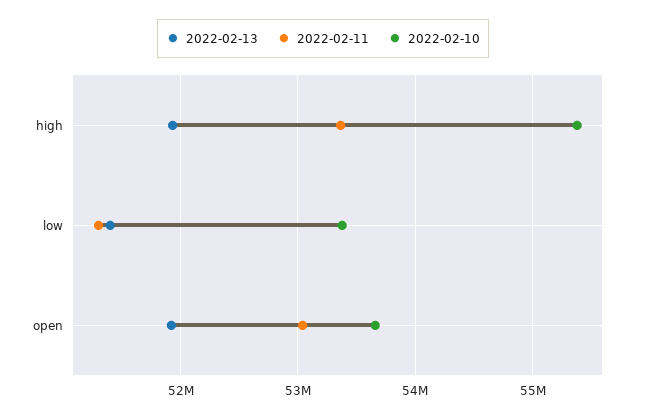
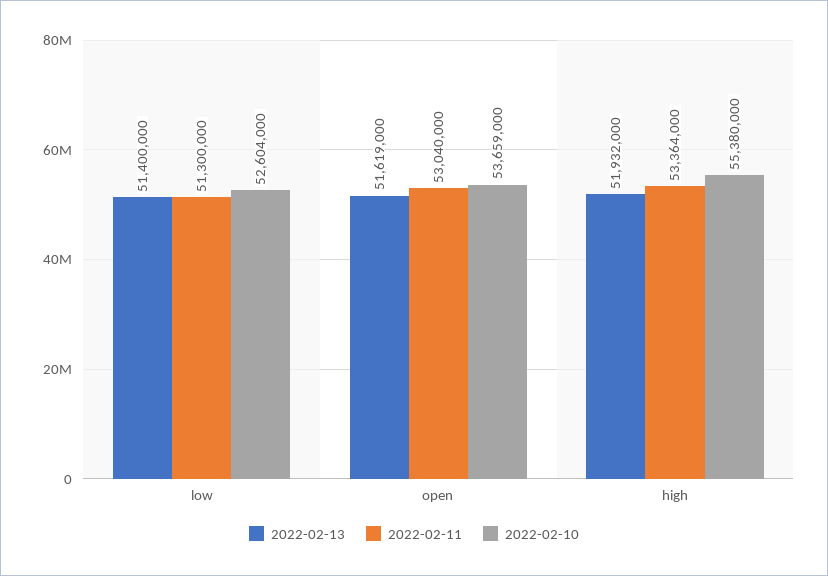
  {
    "2022-02-13": {
      "high": 51932000,
      "low": 51400000,
-     "open": 51900000
+     "open": 51619000
    },
    "2022-02-11": {
      "high": 53364000,
      "low": 51300000,
      "open": 53040000
    },
    "2022-02-10": {
      "high": 55380000,
-     "low": 53400000,
+     "low": 52604000,
      "open": 53659000
    }
  }

